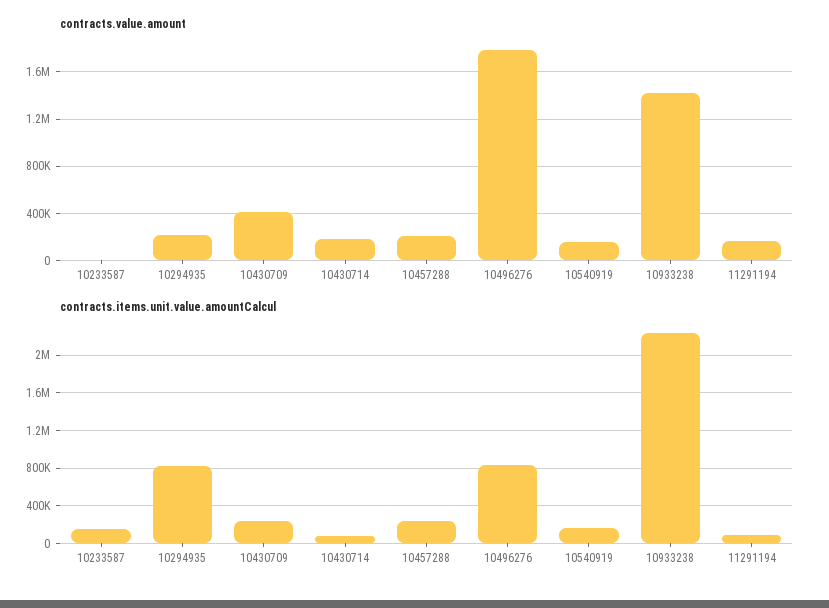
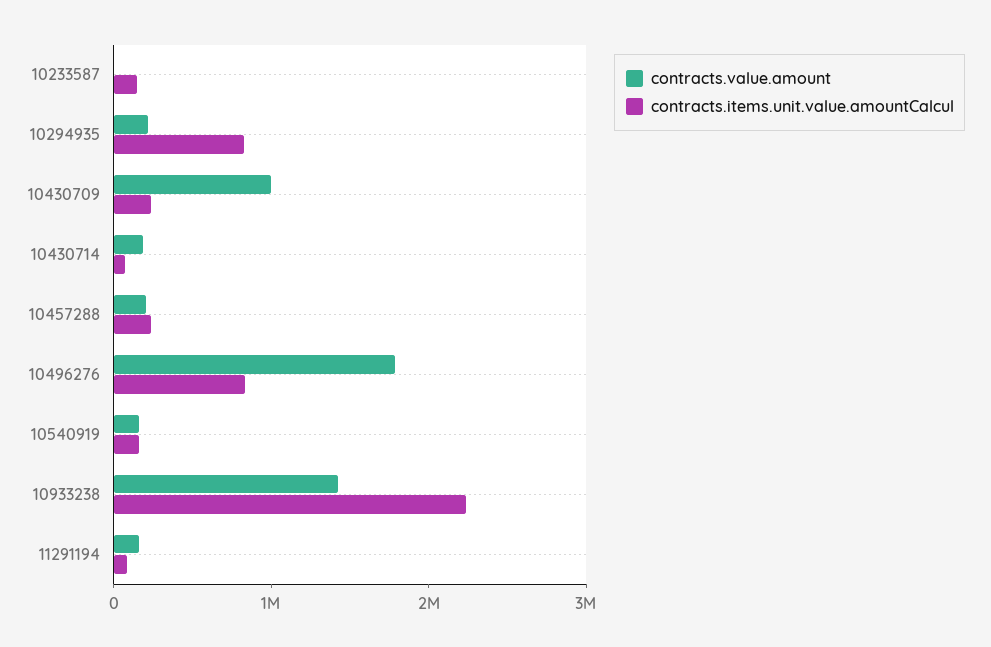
  {
    "contracts.value.amount": {
      "10233587": 0,
      "10294935": 200000,
-     "10430709": 400000,
+     "10430709": 1000000,
      "10430714": 200000,
      "10457288": 200000,
      "10496276": 1800000,
      "10540919": 200000,
      "10933238": 1400000,
      "11291194": 200000
    },
    "contracts.items.unit.value.amountCalcul": {
      "10233587": 100000,
      "10294935": 800000,
      "10430709": 200000,
      "10430714": 100000,
      "10457288": 200000,
      "10496276": 800000,
      "10540919": 200000,
      "10933238": 2200000,
      "11291194": 100000
    }
  }

